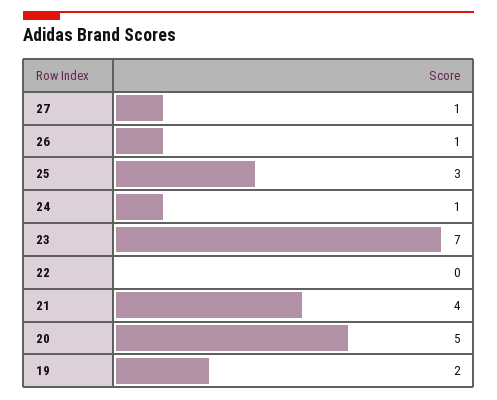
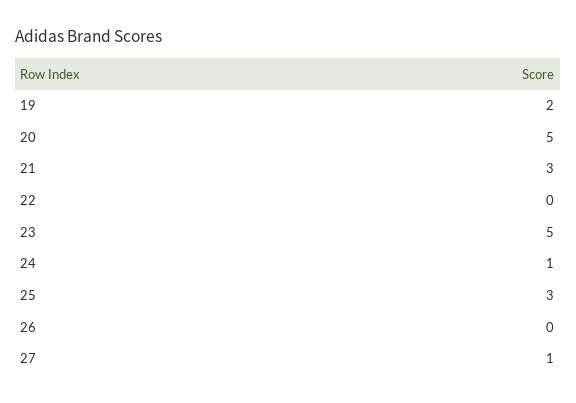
  {
    "27": 1,
-   "26": 1,
+   "26": 0,
    "25": 3,
    "24": 1,
-   "23": 7,
+   "23": 5,
    "22": 0,
-   "21": 4,
+   "21": 3,
    "20": 5,
    "19": 2
  }

